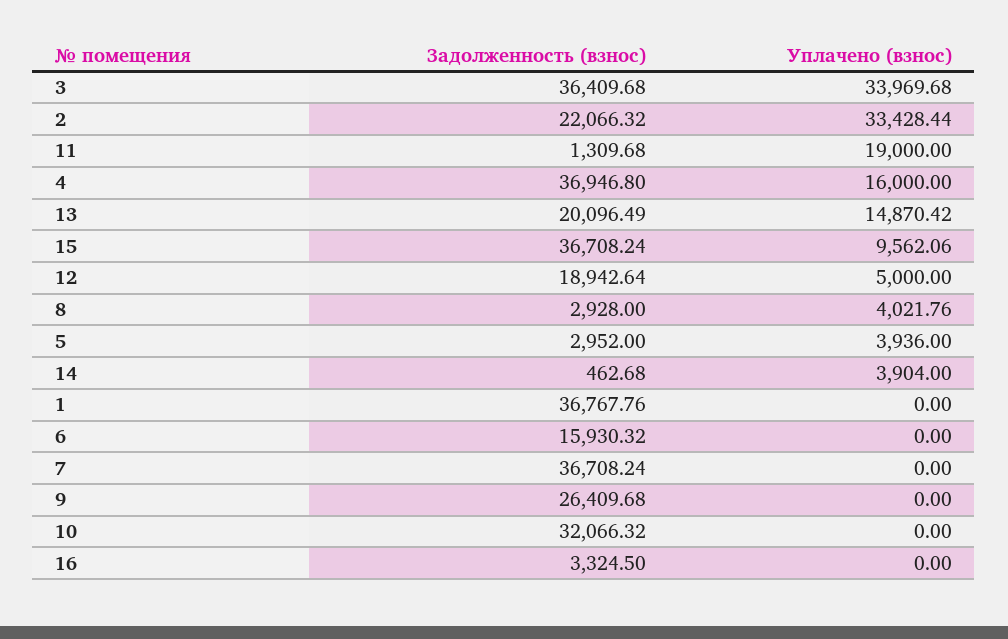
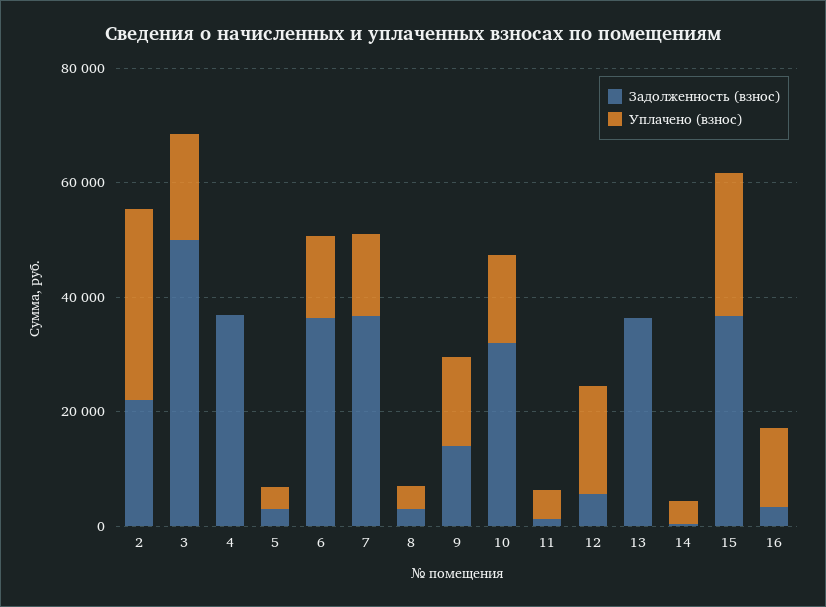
  {
    "Задолженность (взнос)": {
-     "3": 36409.68,
+     "3": 50000,
      "2": 22066.32,
      "11": 1309.68,
      "4": 36946.8,
-     "13": 20096.49,
+     "13": 35000,
      "15": 36708.24,
-     "12": 18942.64,
+     "12": 5000,
      "8": 2928,
      "5": 2952,
      "14": 462.68,
-     "1": 36767.76,
-     "6": 15930.32,
+     "6": 35000,
      "7": 36708.24,
-     "9": 26409.68,
+     "9": 15000,
      "10": 32066.32,
      "16": 3324.5
    },
    "Уплачено (взнос)": {
-     "3": 33969.68,
+     "3": 20000,
      "2": 33428.44,
-     "11": 19000,
+     "11": 5000,
-     "4": 16000,
+     "4": 0,
-     "13": 14870.42,
+     "13": 0,
-     "15": 9562.06,
+     "15": 25000,
-     "12": 5000,
+     "12": 20000,
      "8": 4021.76,
      "5": 3936,
      "14": 3904,
-     "1": 0,
-     "6": 0,
+     "6": 15000,
-     "7": 0,
+     "7": 15000,
-     "9": 0,
+     "9": 15000,
-     "10": 0,
+     "10": 15000,
-     "16": 0
+     "16": 15000
    }
  }

